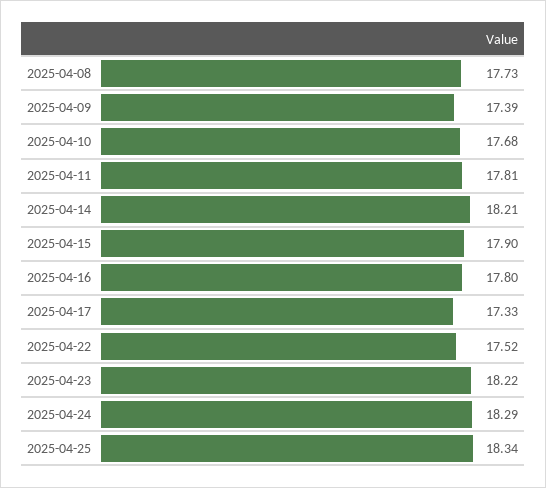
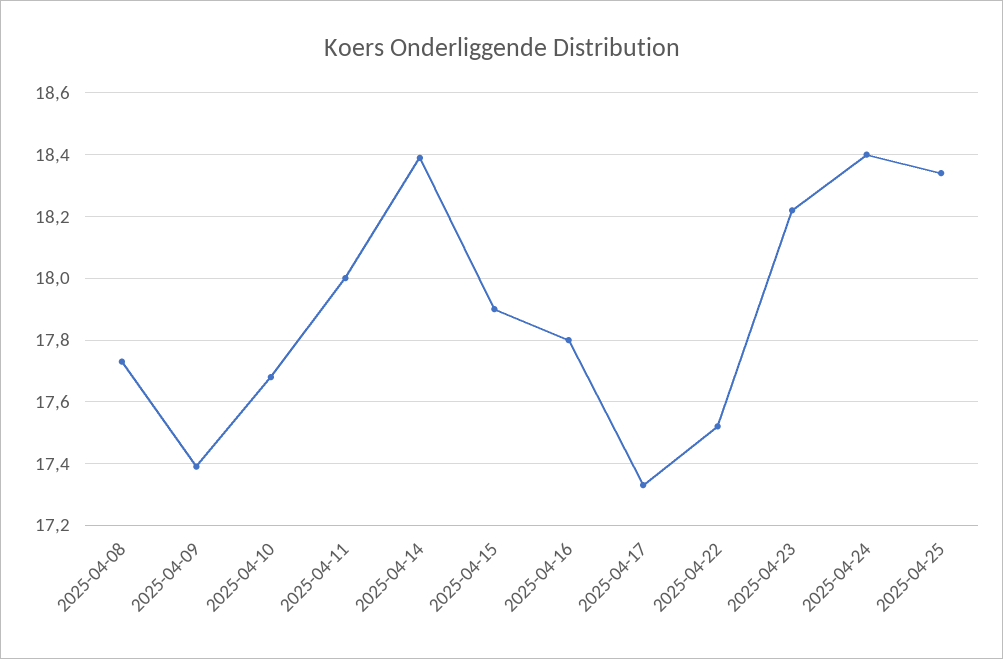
  {
    "2025-04-08": 17.73,
    "2025-04-09": 17.39,
    "2025-04-10": 17.68,
-   "2025-04-11": 17.81,
+   "2025-04-11": 18,
-   "2025-04-14": 18.21,
+   "2025-04-14": 18.4,
    "2025-04-15": 17.9,
    "2025-04-16": 17.8,
    "2025-04-17": 17.33,
    "2025-04-22": 17.52,
    "2025-04-23": 18.22,
-   "2025-04-24": 18.29,
+   "2025-04-24": 18.4,
    "2025-04-25": 18.34
  }

